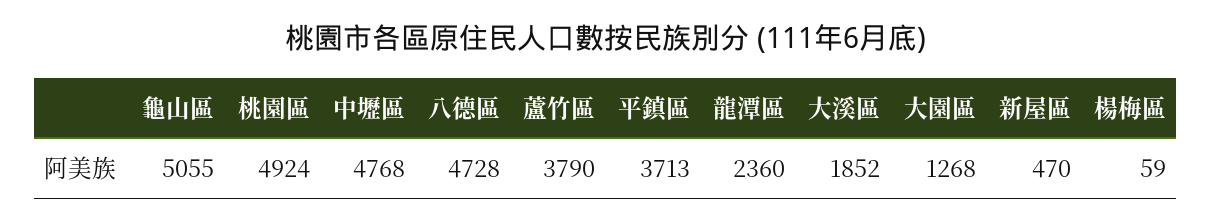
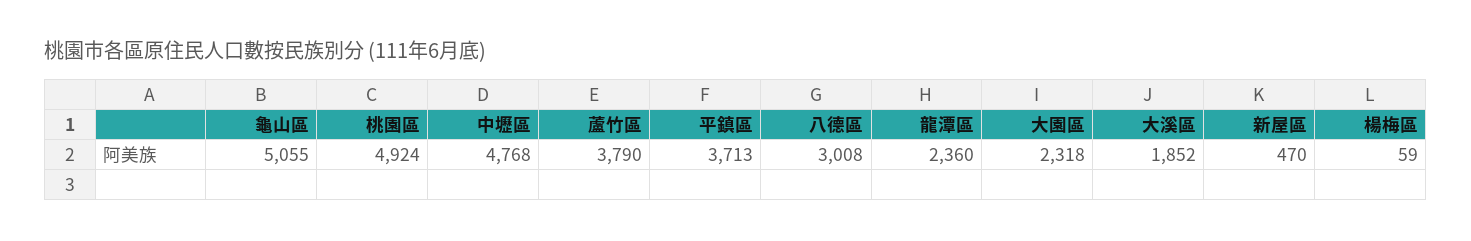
  {
    "龜山區": 5055,
    "桃園區": 4924,
    "中壢區": 4768,
-   "八德區": 4728,
+   "八德區": 3008,
    "蘆竹區": 3790,
    "平鎮區": 3713,
    "龍潭區": 2360,
    "大溪區": 1852,
-   "大園區": 1268,
+   "大園區": 2318,
    "新屋區": 470,
    "楊梅區": 59
  }

